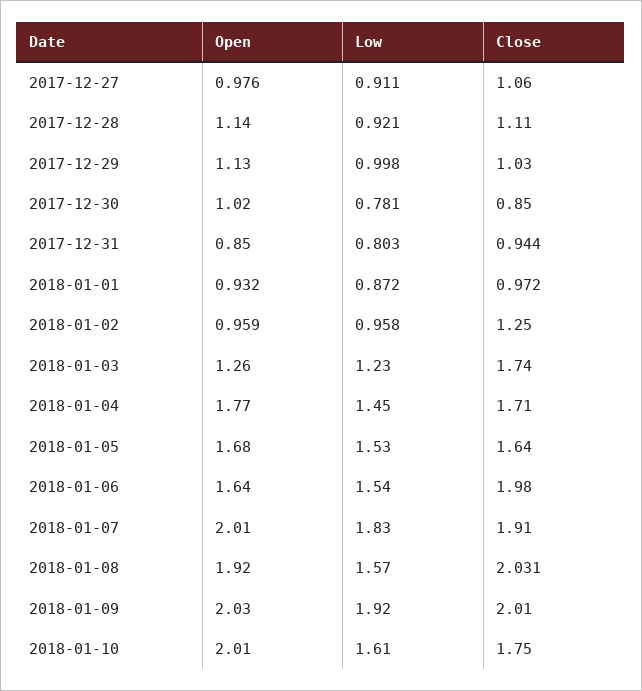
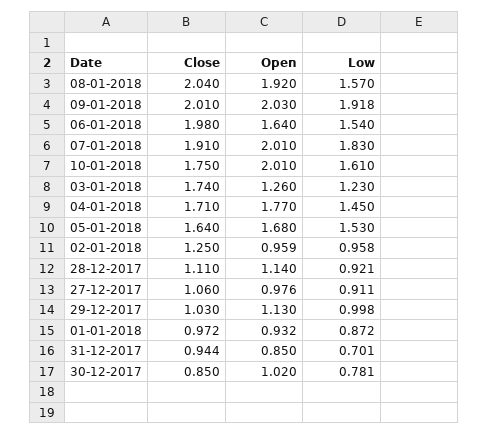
  {
    "Open": {
      "2017-12-27": 0.976,
      "2017-12-28": 1.14,
      "2017-12-29": 1.13,
      "2017-12-30": 1.02,
      "2017-12-31": 0.85,
      "2018-01-01": 0.932,
      "2018-01-02": 0.959,
      "2018-01-03": 1.26,
      "2018-01-04": 1.77,
      "2018-01-05": 1.68,
      "2018-01-06": 1.64,
      "2018-01-07": 2.01,
      "2018-01-08": 1.92,
      "2018-01-09": 2.03,
      "2018-01-10": 2.01
    },
    "Low": {
      "2017-12-27": 0.911,
      "2017-12-28": 0.921,
      "2017-12-29": 0.998,
      "2017-12-30": 0.781,
-     "2017-12-31": 0.803,
+     "2017-12-31": 0.701,
      "2018-01-01": 0.872,
      "2018-01-02": 0.958,
      "2018-01-03": 1.23,
      "2018-01-04": 1.45,
      "2018-01-05": 1.53,
      "2018-01-06": 1.54,
      "2018-01-07": 1.83,
      "2018-01-08": 1.57,
-     "2018-01-09": 1.92,
+     "2018-01-09": 1.918,
      "2018-01-10": 1.61
    },
    "Close": {
      "2017-12-27": 1.06,
      "2017-12-28": 1.11,
      "2017-12-29": 1.03,
      "2017-12-30": 0.85,
      "2017-12-31": 0.944,
      "2018-01-01": 0.972,
      "2018-01-02": 1.25,
      "2018-01-03": 1.74,
      "2018-01-04": 1.71,
      "2018-01-05": 1.64,
      "2018-01-06": 1.98,
      "2018-01-07": 1.91,
-     "2018-01-08": 2.031,
+     "2018-01-08": 2.04,
      "2018-01-09": 2.01,
      "2018-01-10": 1.75
    }
  }

